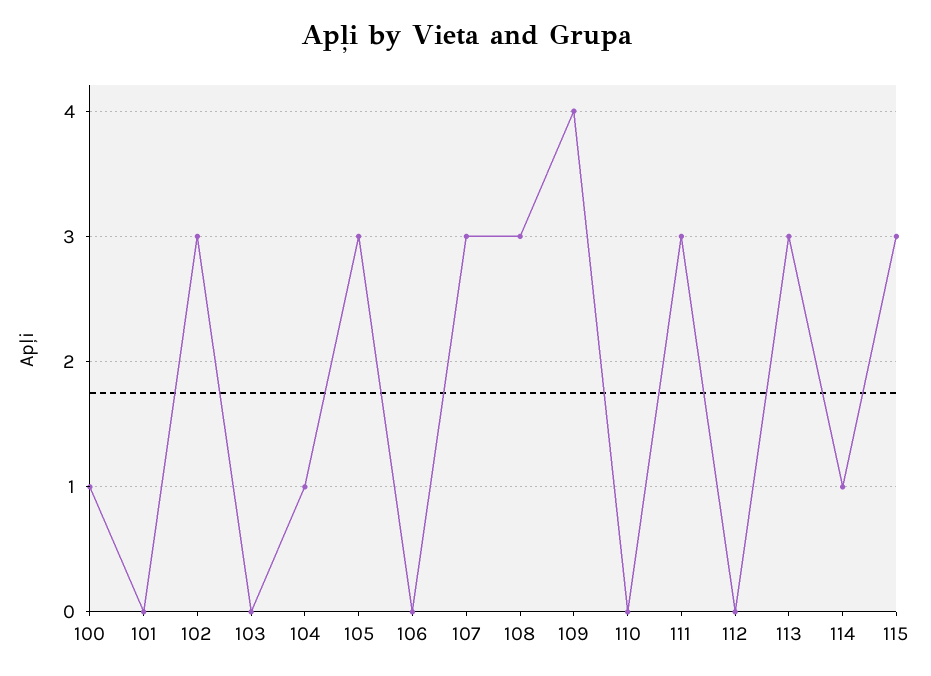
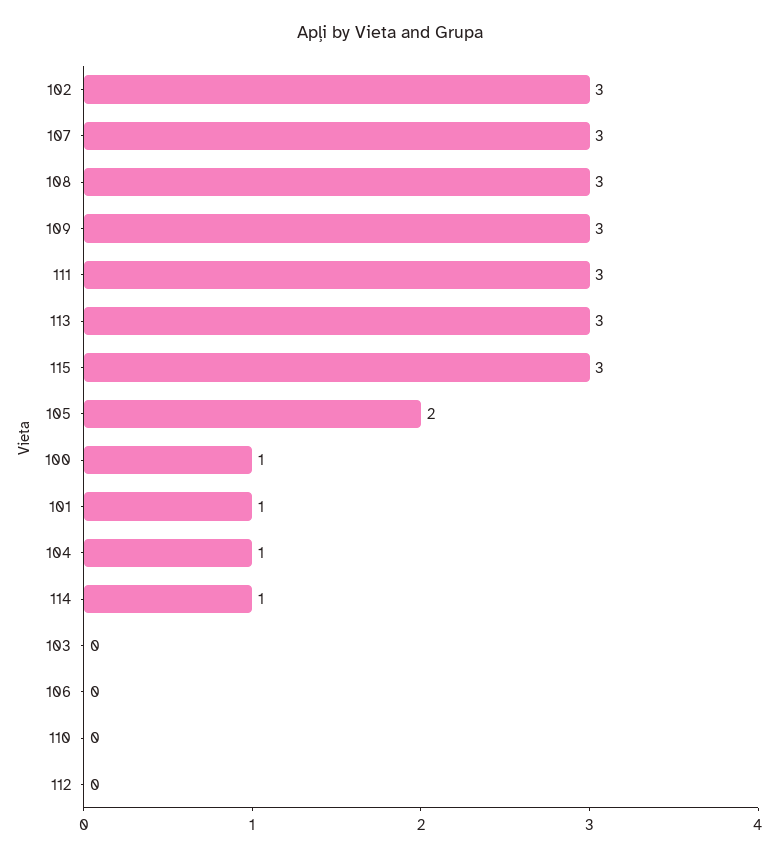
  {
    "100": 1,
-   "101": 0,
+   "101": 1,
    "102": 3,
    "103": 0,
    "104": 1,
-   "105": 3,
+   "105": 2,
    "106": 0,
    "107": 3,
    "108": 3,
-   "109": 4,
+   "109": 3,
    "110": 0,
    "111": 3,
    "112": 0,
    "113": 3,
    "114": 1,
    "115": 3
  }

